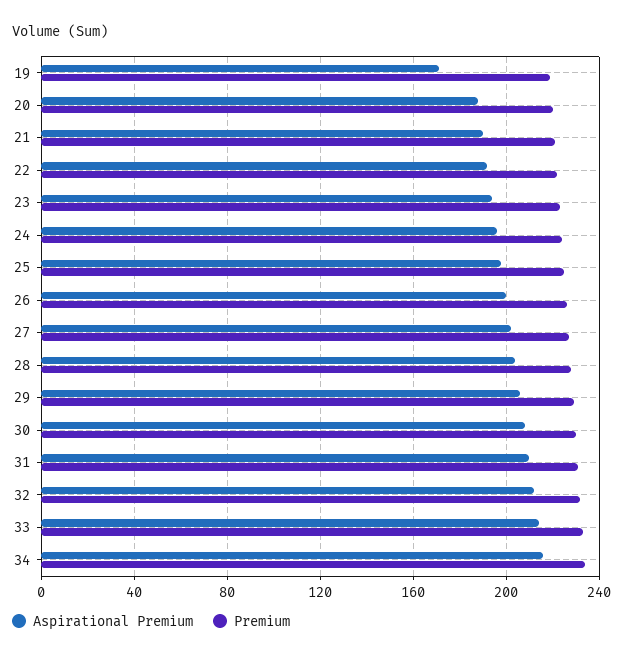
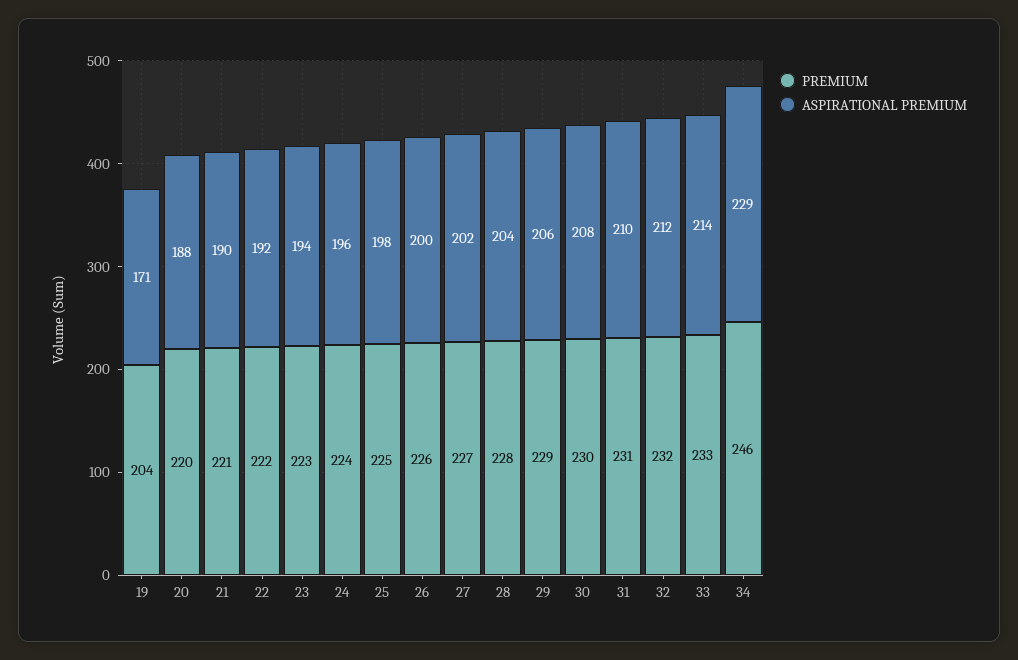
  {
    "Aspirational Premium": {
      "19": 171,
      "20": 188,
      "21": 190,
      "22": 192,
      "23": 194,
      "24": 196,
      "25": 198,
      "26": 200,
      "27": 202,
      "28": 204,
      "29": 206,
      "30": 208,
      "31": 210,
      "32": 212,
      "33": 214,
-     "34": 215
+     "34": 229
    },
    "Premium": {
-     "19": 220,
+     "19": 204,
      "20": 220,
      "21": 221,
      "22": 222,
      "23": 223,
      "24": 224,
      "25": 225,
      "26": 226,
      "27": 227,
      "28": 228,
      "29": 229,
      "30": 230,
      "31": 231,
      "32": 232,
      "33": 233,
-     "34": 235
+     "34": 246
    }
  }

